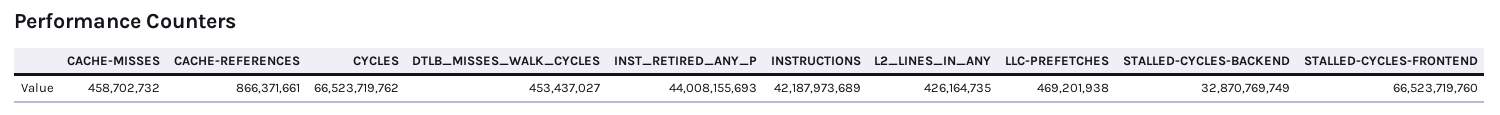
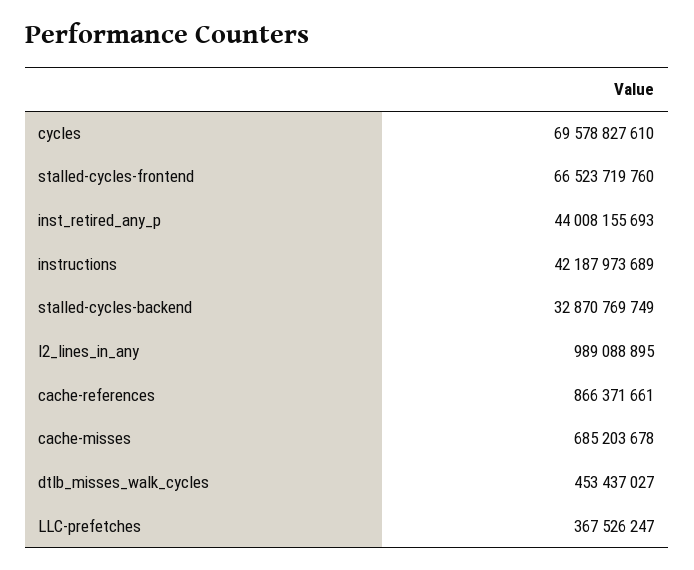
  {
-   "CACHE-MISSES": 458702732,
+   "CACHE-MISSES": 685203678,
    "CACHE-REFERENCES": 866371661,
-   "CYCLES": 66523719762,
+   "CYCLES": 69578827610,
    "DTLB_MISSES_WALK_CYCLES": 453437027,
    "INST_RETIRED_ANY_P": 44008155693,
    "INSTRUCTIONS": 42187973689,
-   "L2_LINES_IN_ANY": 426164735,
+   "L2_LINES_IN_ANY": 989088895,
-   "LLC-PREFETCHES": 469201938,
+   "LLC-PREFETCHES": 367526247,
    "STALLED-CYCLES-BACKEND": 32870769749,
    "STALLED-CYCLES-FRONTEND": 66523719760
  }

